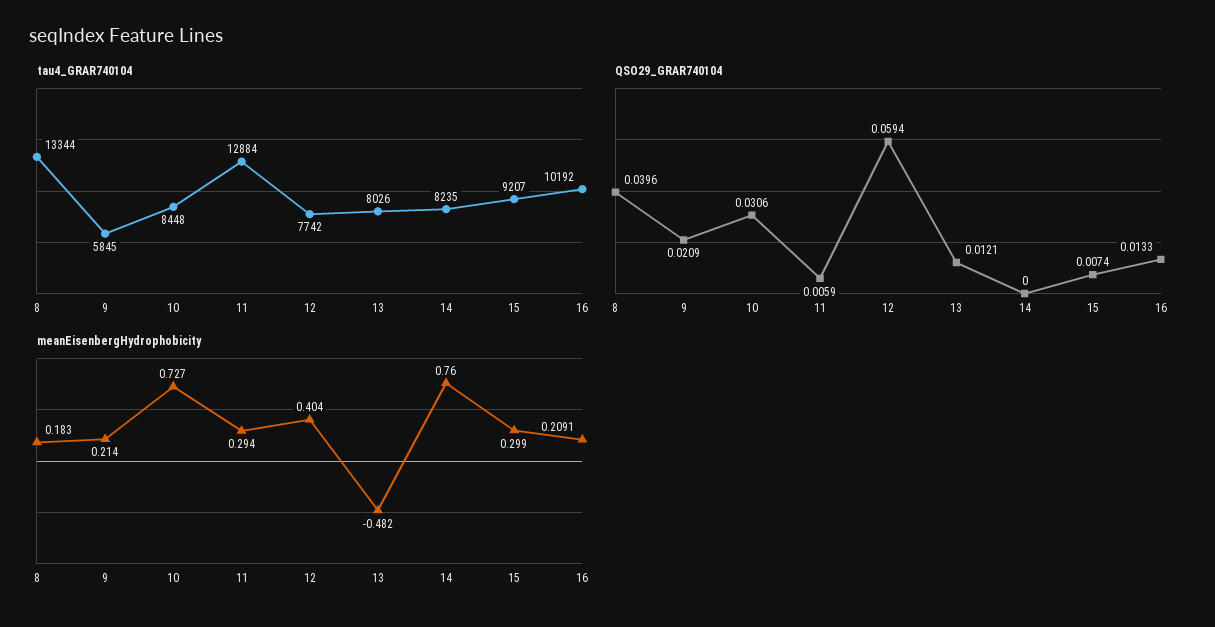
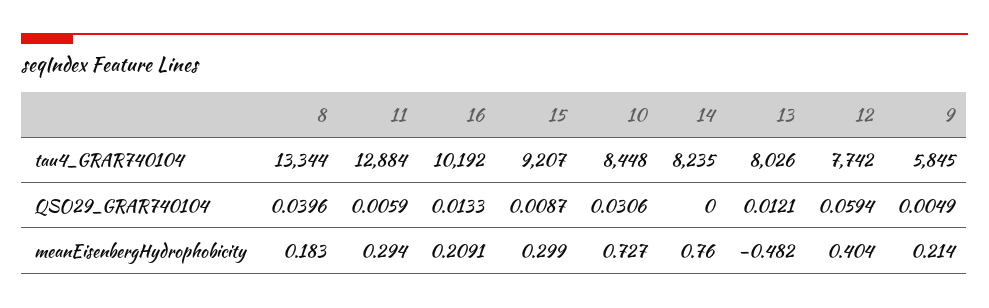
  {
    "tau4_GRAR740104": {
      "8": 13344,
      "9": 5845,
      "10": 8448,
      "11": 12884,
      "12": 7742,
      "13": 8026,
      "14": 8235,
      "15": 9207,
      "16": 10192
    },
    "QSO29_GRAR740104": {
      "8": 0.0396,
-     "9": 0.0209,
+     "9": 0.0049,
      "10": 0.0306,
      "11": 0.0059,
      "12": 0.0594,
      "13": 0.0121,
      "14": 0,
-     "15": 0.0074,
+     "15": 0.0087,
      "16": 0.0133
    },
    "meanEisenbergHydrophobicity": {
      "8": 0.183,
      "9": 0.214,
      "10": 0.727,
      "11": 0.294,
      "12": 0.404,
      "13": -0.482,
      "14": 0.76,
      "15": 0.299,
      "16": 0.2091
    }
  }

